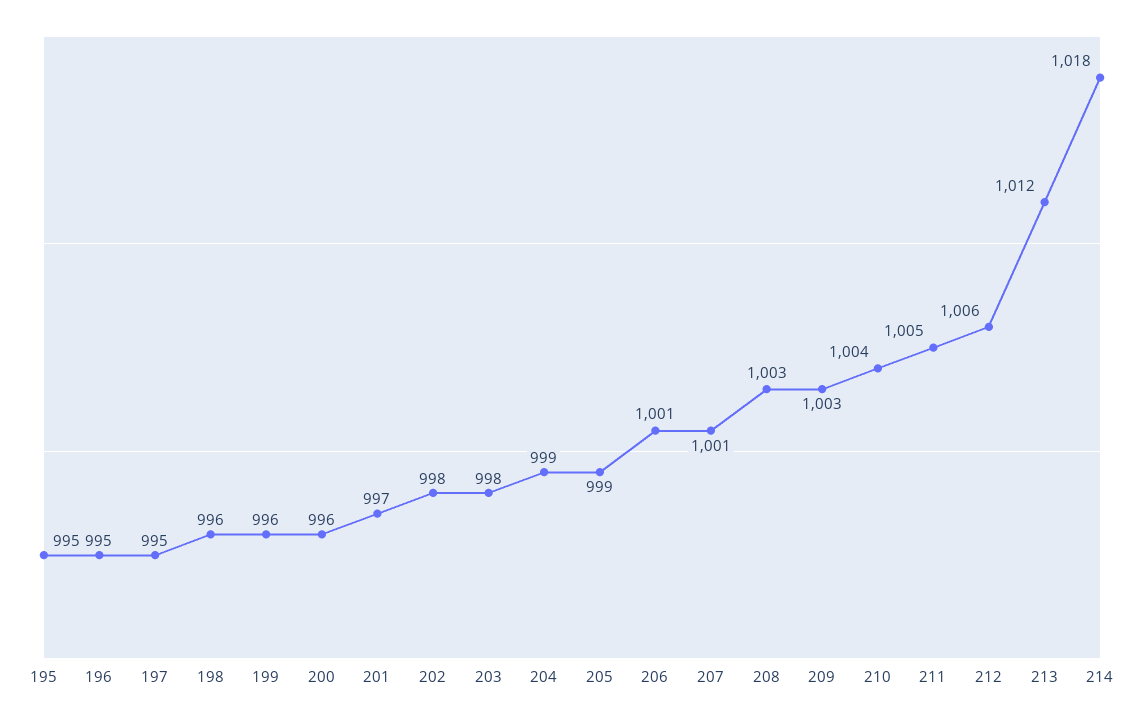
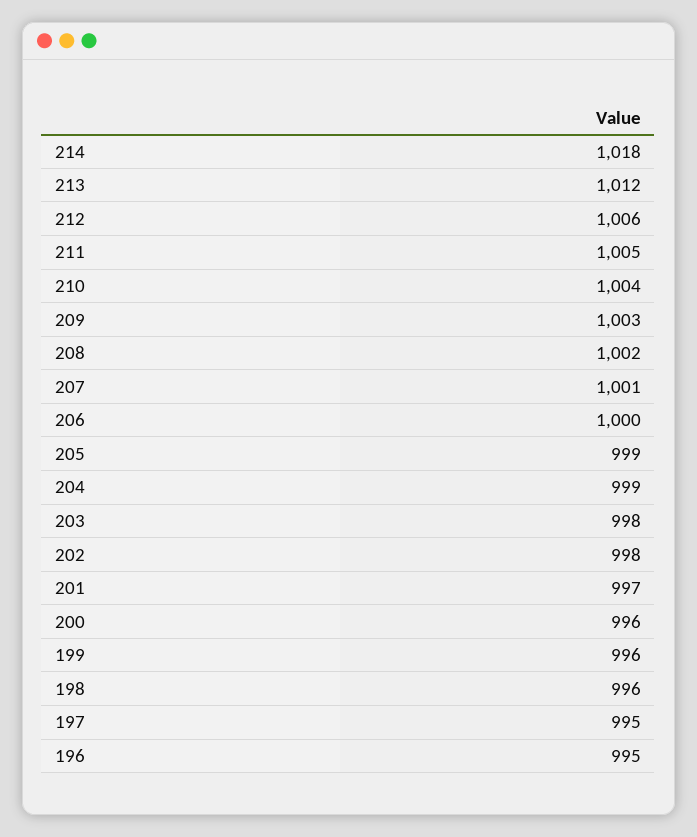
  {
-   "195": 995,
    "196": 995,
    "197": 995,
    "198": 996,
    "199": 996,
    "200": 996,
    "201": 997,
    "202": 998,
    "203": 998,
    "204": 999,
    "205": 999,
-   "206": 1001,
+   "206": 1000,
    "207": 1001,
-   "208": 1003,
+   "208": 1002,
    "209": 1003,
    "210": 1004,
    "211": 1005,
    "212": 1006,
    "213": 1012,
    "214": 1018
  }

